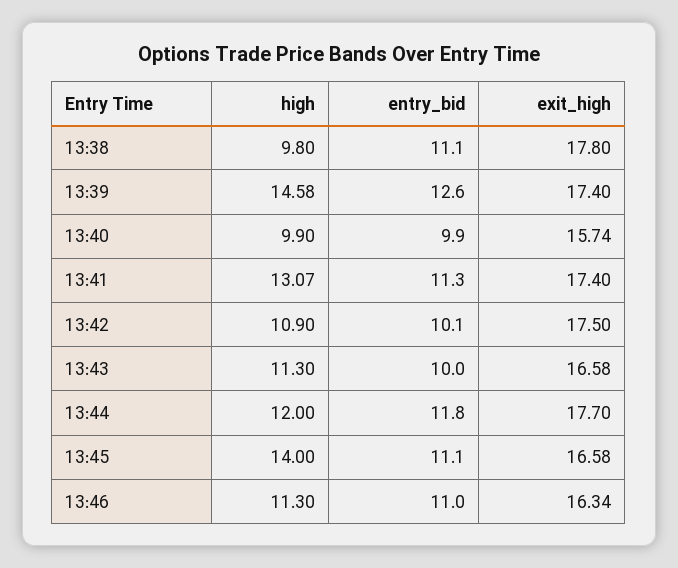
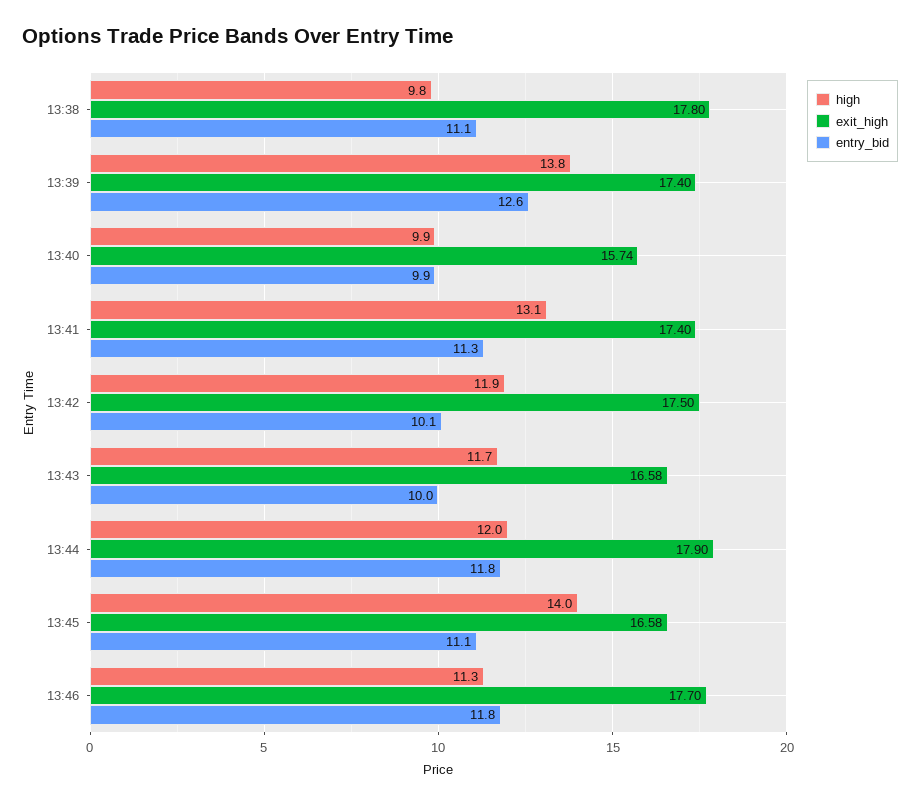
  {
    "high": {
      "13:38": 9.8,
-     "13:39": 14.58,
+     "13:39": 13.8,
      "13:40": 9.9,
      "13:41": 13.07,
-     "13:42": 10.9,
+     "13:42": 11.9,
-     "13:43": 11.3,
+     "13:43": 11.7,
      "13:44": 12,
      "13:45": 14,
      "13:46": 11.3
    },
    "entry_bid": {
      "13:38": 11.1,
      "13:39": 12.6,
      "13:40": 9.9,
      "13:41": 11.3,
      "13:42": 10.1,
      "13:43": 10,
      "13:44": 11.8,
      "13:45": 11.1,
-     "13:46": 11
+     "13:46": 11.8
    },
    "exit_high": {
      "13:38": 17.8,
      "13:39": 17.4,
      "13:40": 15.74,
      "13:41": 17.4,
      "13:42": 17.5,
      "13:43": 16.58,
-     "13:44": 17.7,
+     "13:44": 17.9,
      "13:45": 16.58,
-     "13:46": 16.34
+     "13:46": 17.7
    }
  }

